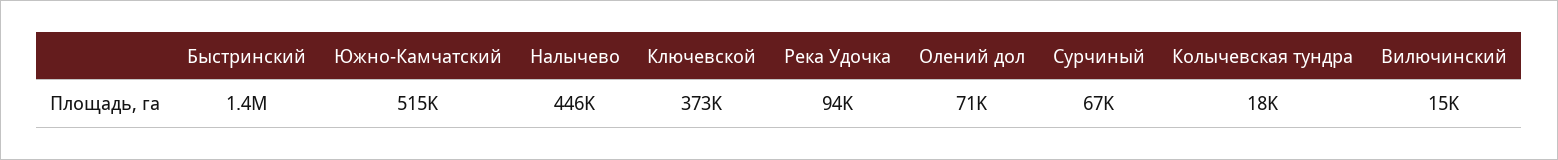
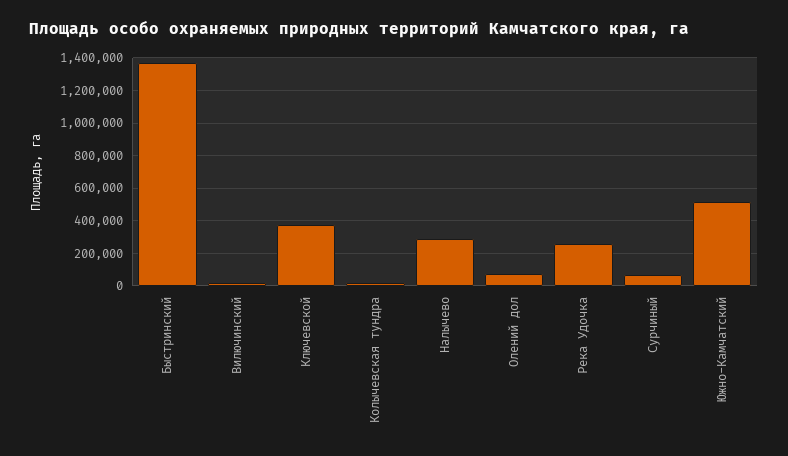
  {
    "Быстринский": 1400000,
    "Южно-Камчатский": 515000,
-   "Налычево": 446000,
+   "Налычево": 300000,
    "Ключевской": 373000,
-   "Река Удочка": 94000,
+   "Река Удочка": 250000,
    "Олений дол": 71000,
    "Сурчиный": 67000,
    "Колычевская тундра": 18000,
    "Вилючинский": 15000
  }

